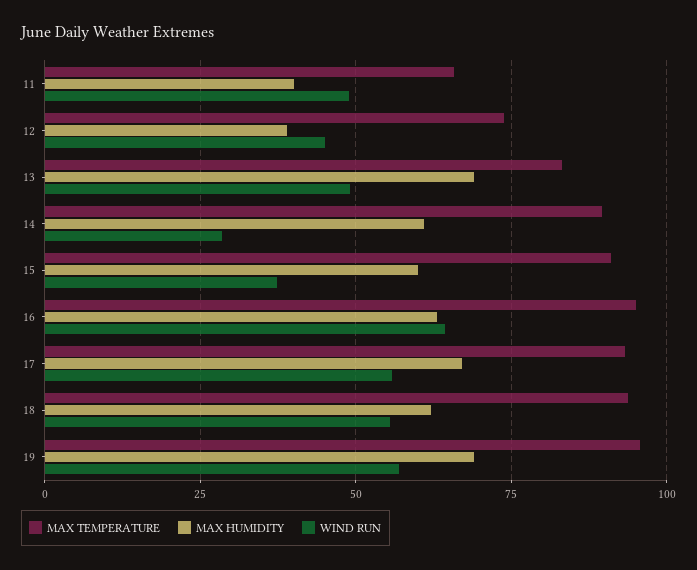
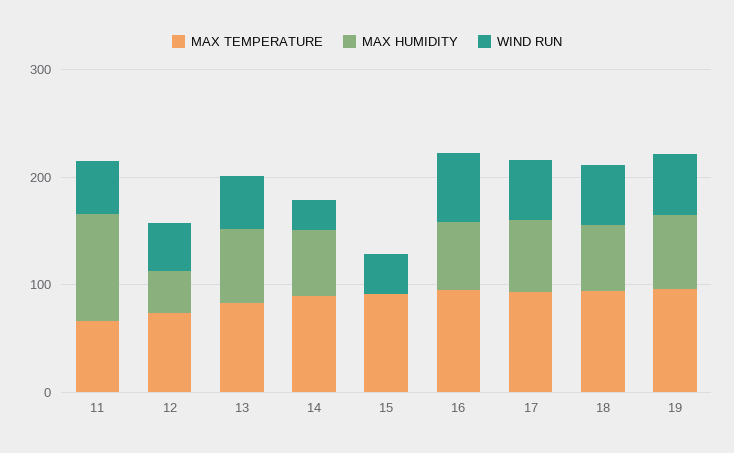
  {
    "MAX TEMPERATURE": {
      "11": 65,
      "12": 75,
      "13": 82.5,
      "14": 90,
      "15": 90,
      "16": 95,
      "17": 92.5,
      "18": 92.5,
      "19": 95
    },
    "MAX HUMIDITY": {
-     "11": 40,
+     "11": 100,
      "12": 40,
      "13": 70,
      "14": 60,
-     "15": 60,
+     "15": 0,
      "16": 62.5,
      "17": 67.5,
      "18": 62.5,
      "19": 70
    },
    "WIND RUN": {
      "11": 50,
      "12": 45,
      "13": 50,
      "14": 27.5,
      "15": 37.5,
      "16": 65,
      "17": 55,
      "18": 55,
      "19": 57.5
    }
  }

